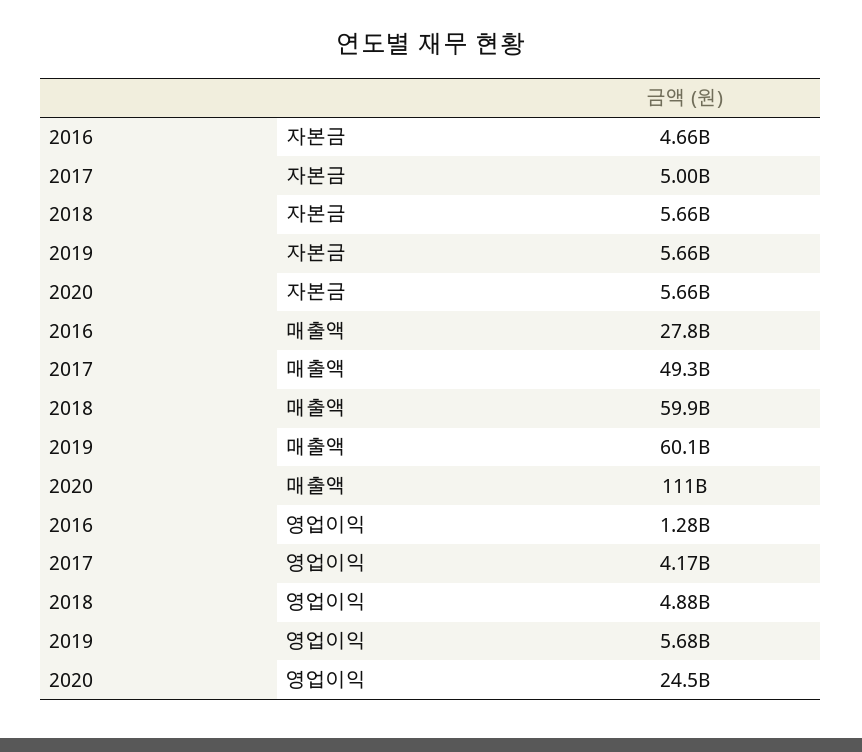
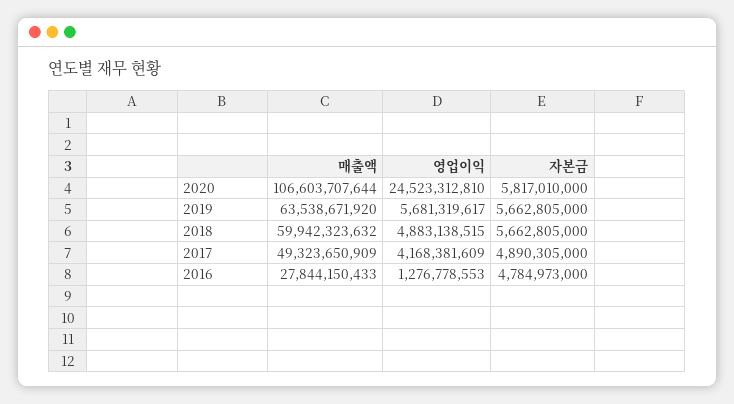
  {
    "2016": {
-     "자본금": 4660000000,
+     "자본금": 4784973000,
      "매출액": 27844150433,
      "영업이익": 1276778553
    },
    "2017": {
-     "자본금": 5000000000,
+     "자본금": 4890305000,
      "매출액": 49323650909,
      "영업이익": 4168381609
    },
    "2018": {
      "자본금": 5662805000,
      "매출액": 59942323632,
      "영업이익": 4883138515
    },
    "2019": {
      "자본금": 5662805000,
-     "매출액": 60100000000,
+     "매출액": 63538671920,
      "영업이익": 5681319617
    },
    "2020": {
-     "자본금": 5660000000,
+     "자본금": 5817010000,
-     "매출액": 111000000000,
+     "매출액": 106603707644,
      "영업이익": 24523312810
    }
  }

